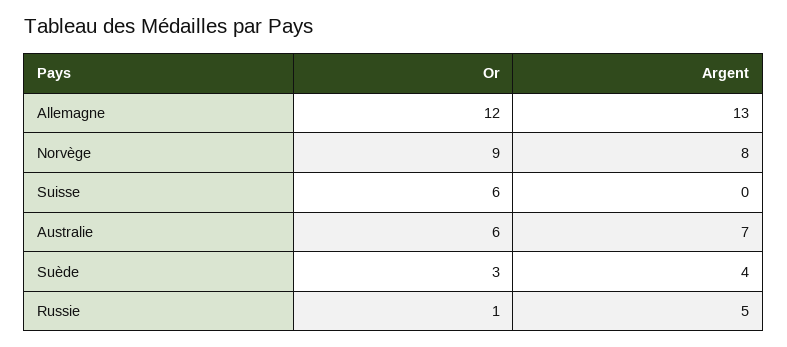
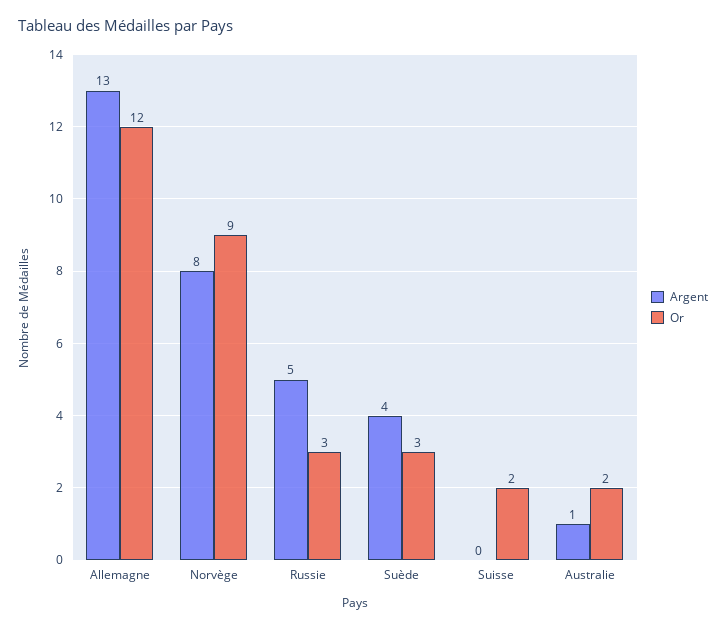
  {
    "Or": {
      "Allemagne": 12,
      "Norvège": 9,
-     "Suisse": 6,
+     "Suisse": 2,
-     "Australie": 6,
+     "Australie": 2,
      "Suède": 3,
-     "Russie": 1
+     "Russie": 3
    },
    "Argent": {
      "Allemagne": 13,
      "Norvège": 8,
      "Suisse": 0,
-     "Australie": 7,
+     "Australie": 1,
      "Suède": 4,
      "Russie": 5
    }
  }

